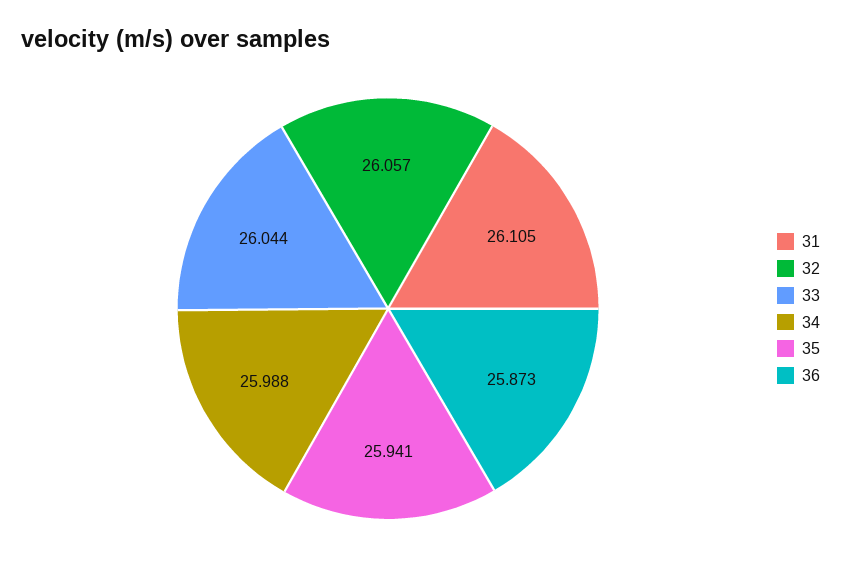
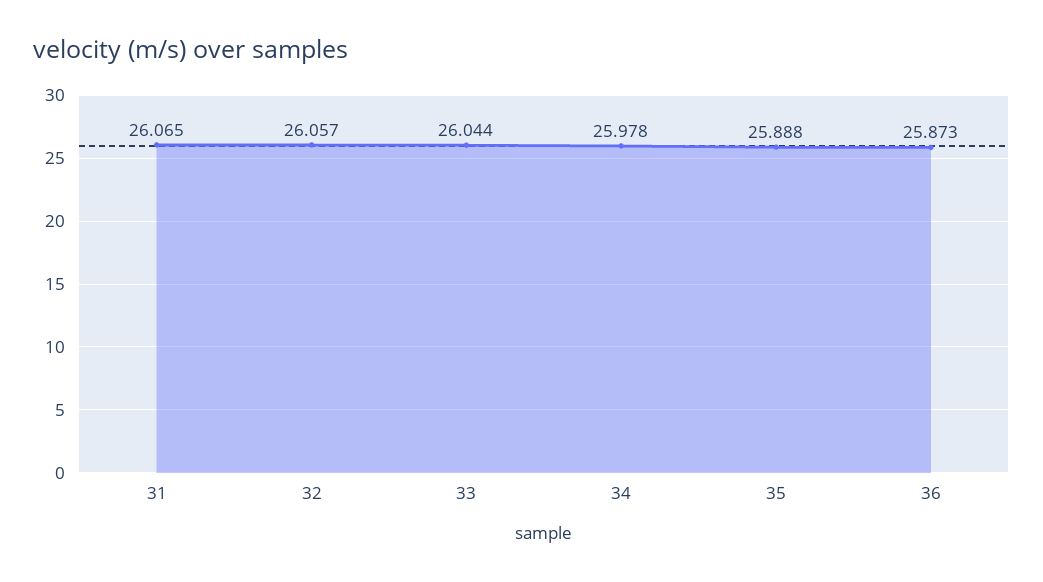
  {
-   "31": 26.105,
+   "31": 26.065,
    "32": 26.057,
    "33": 26.044,
-   "34": 25.988,
+   "34": 25.978,
-   "35": 25.941,
+   "35": 25.888,
    "36": 25.873
  }

